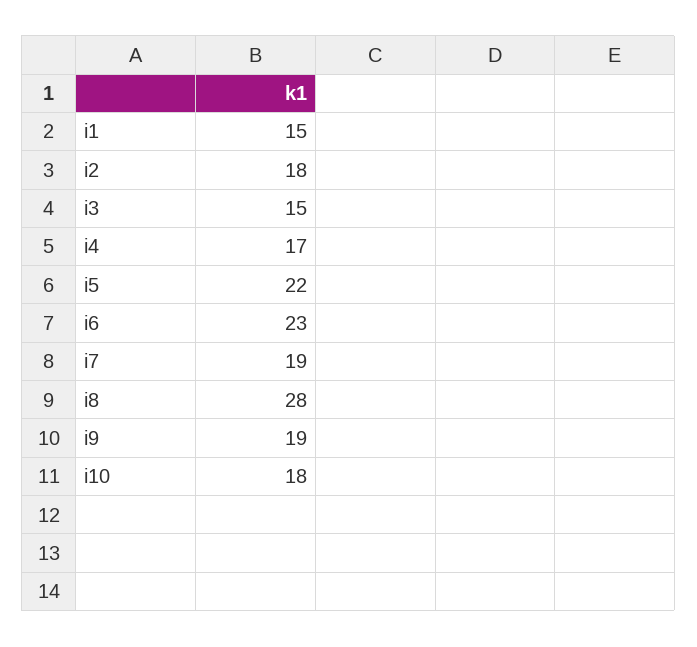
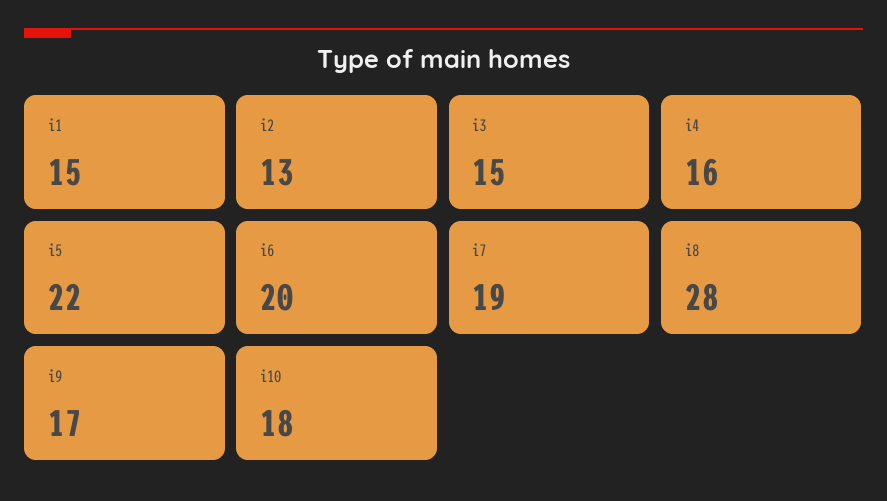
  {
    "i1": 15,
-   "i2": 18,
+   "i2": 13,
    "i3": 15,
-   "i4": 17,
+   "i4": 16,
    "i5": 22,
-   "i6": 23,
+   "i6": 20,
    "i7": 19,
    "i8": 28,
-   "i9": 19,
+   "i9": 17,
    "i10": 18
  }

